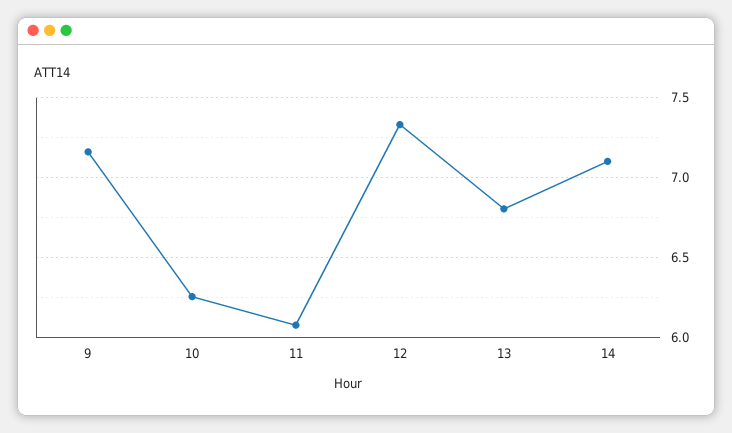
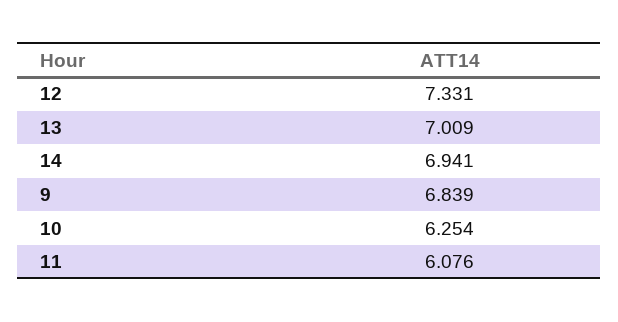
  {
-   "9": 7.15,
+   "9": 6.839,
    "10": 6.254,
    "11": 6.076,
    "12": 7.331,
-   "13": 6.8,
+   "13": 7.009,
-   "14": 7.1
+   "14": 6.941
  }

